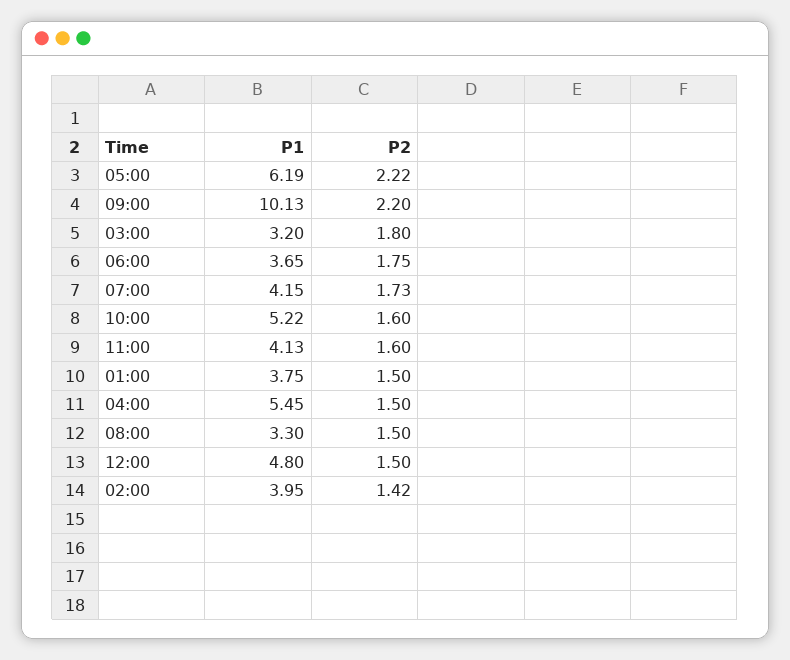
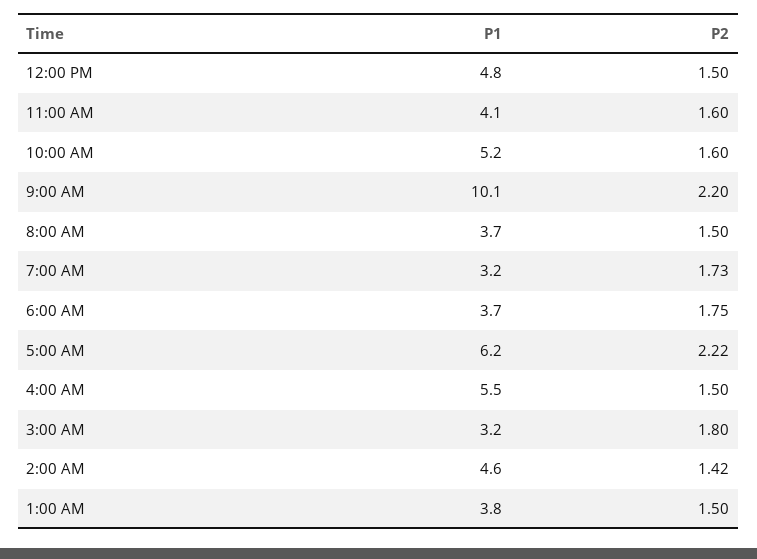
  {
    "P1": {
      "05:00": 6.19,
      "09:00": 10.13,
      "03:00": 3.2,
      "06:00": 3.65,
-     "07:00": 4.15,
+     "07:00": 3.2,
      "10:00": 5.22,
      "11:00": 4.13,
      "01:00": 3.75,
      "04:00": 5.45,
-     "08:00": 3.3,
+     "08:00": 3.7,
      "12:00": 4.8,
-     "02:00": 3.95
+     "02:00": 4.6
    },
    "P2": {
      "05:00": 2.22,
      "09:00": 2.2,
      "03:00": 1.8,
      "06:00": 1.75,
      "07:00": 1.73,
      "10:00": 1.6,
      "11:00": 1.6,
      "01:00": 1.5,
      "04:00": 1.5,
      "08:00": 1.5,
      "12:00": 1.5,
      "02:00": 1.42
    }
  }

